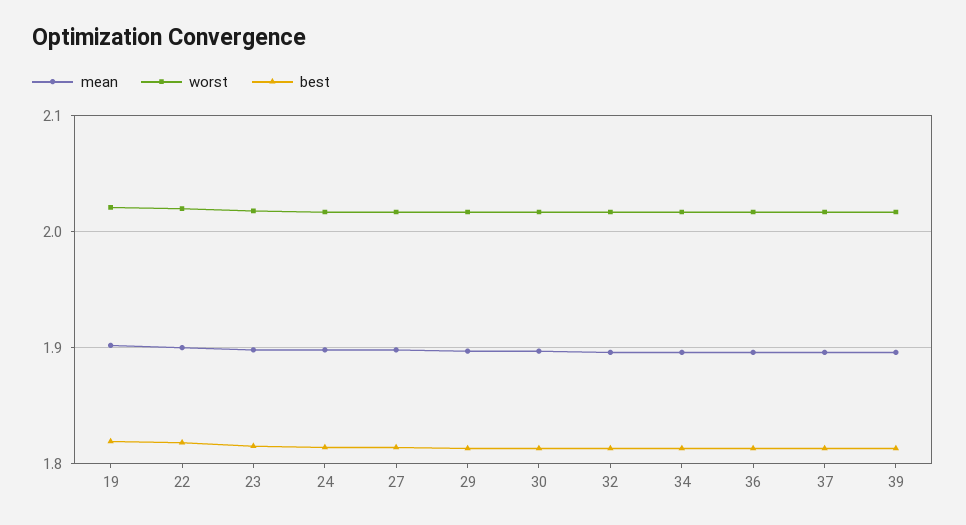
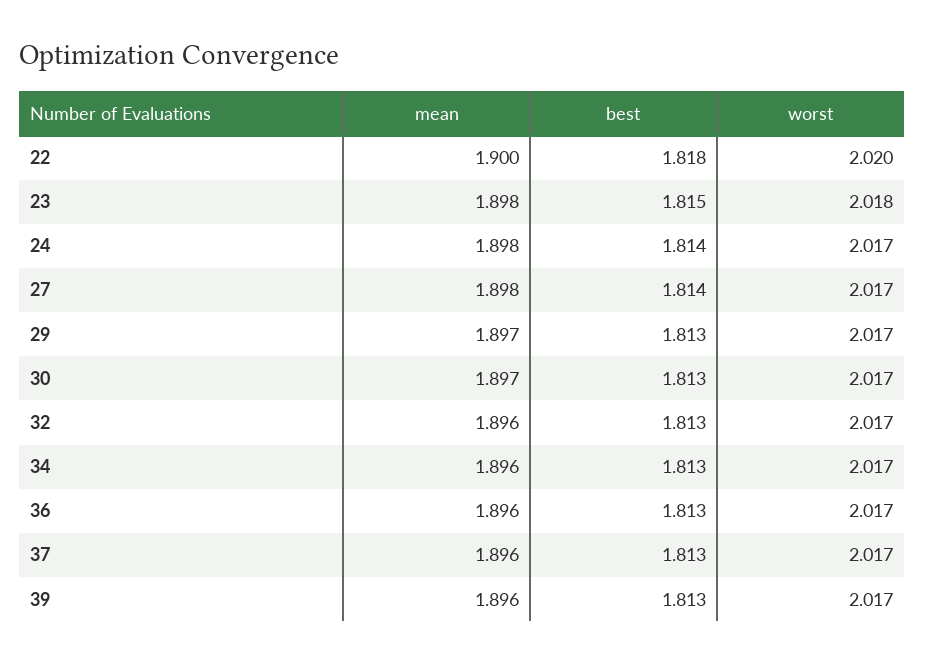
  {
    "mean": {
-     "19": 1.9,
      "22": 1.9,
      "23": 1.898,
      "24": 1.898,
      "27": 1.898,
      "29": 1.897,
      "30": 1.897,
      "32": 1.896,
      "34": 1.896,
      "36": 1.896,
      "37": 1.896,
      "39": 1.896
    },
    "worst": {
-     "19": 2.02,
      "22": 2.02,
      "23": 2.018,
      "24": 2.017,
      "27": 2.017,
      "29": 2.017,
      "30": 2.017,
      "32": 2.017,
      "34": 2.017,
      "36": 2.017,
      "37": 2.017,
      "39": 2.017
    },
    "best": {
-     "19": 1.82,
      "22": 1.818,
      "23": 1.815,
      "24": 1.814,
      "27": 1.814,
      "29": 1.813,
      "30": 1.813,
      "32": 1.813,
      "34": 1.813,
      "36": 1.813,
      "37": 1.813,
      "39": 1.813
    }
  }

